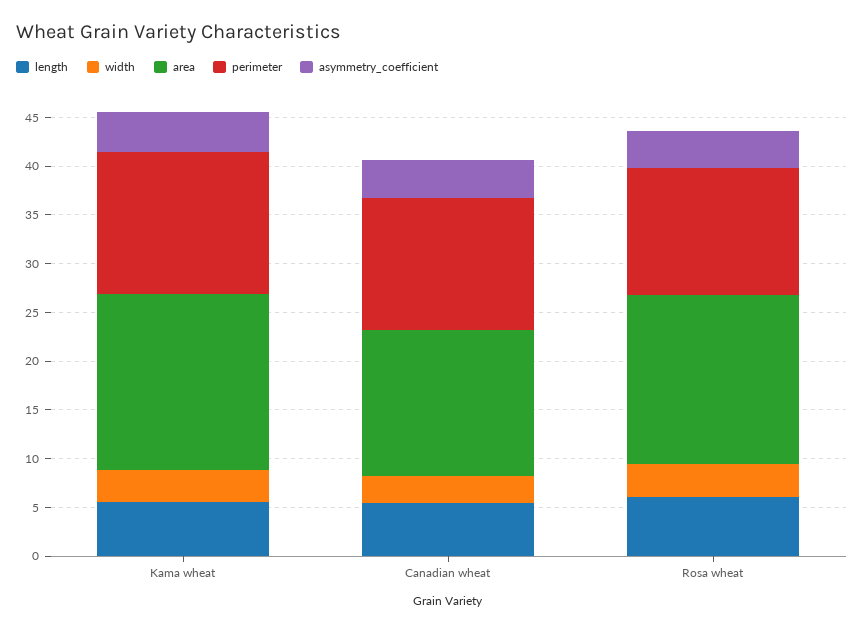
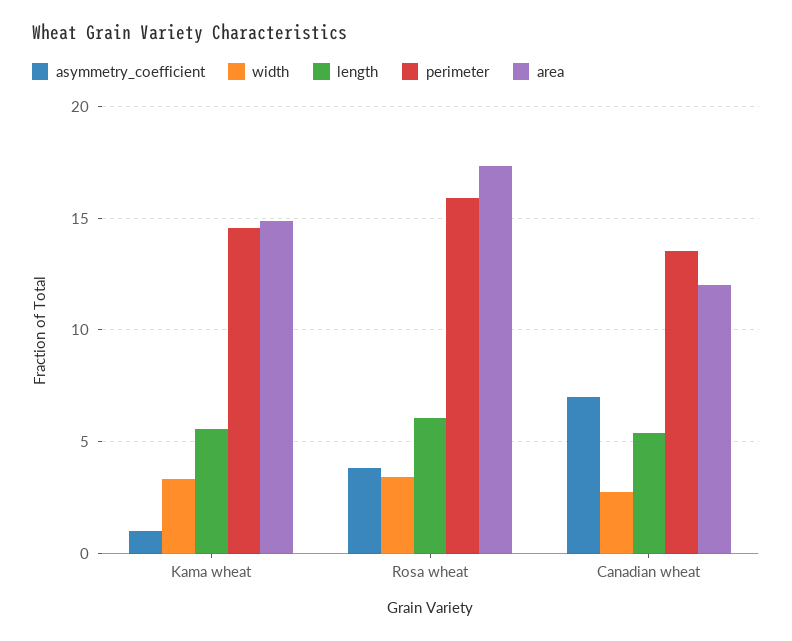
  {
    "length": {
      "Kama wheat": 5.5,
      "Canadian wheat": 5.5,
      "Rosa wheat": 6
    },
    "width": {
      "Kama wheat": 3.5,
      "Canadian wheat": 3,
      "Rosa wheat": 3.5
    },
    "area": {
-     "Kama wheat": 18,
+     "Kama wheat": 15,
-     "Canadian wheat": 15,
+     "Canadian wheat": 12,
      "Rosa wheat": 17.5
    },
    "perimeter": {
      "Kama wheat": 14.5,
      "Canadian wheat": 13.5,
-     "Rosa wheat": 13
+     "Rosa wheat": 16
    },
    "asymmetry_coefficient": {
-     "Kama wheat": 4,
+     "Kama wheat": 1,
-     "Canadian wheat": 4,
+     "Canadian wheat": 7,
      "Rosa wheat": 4
    }
  }

